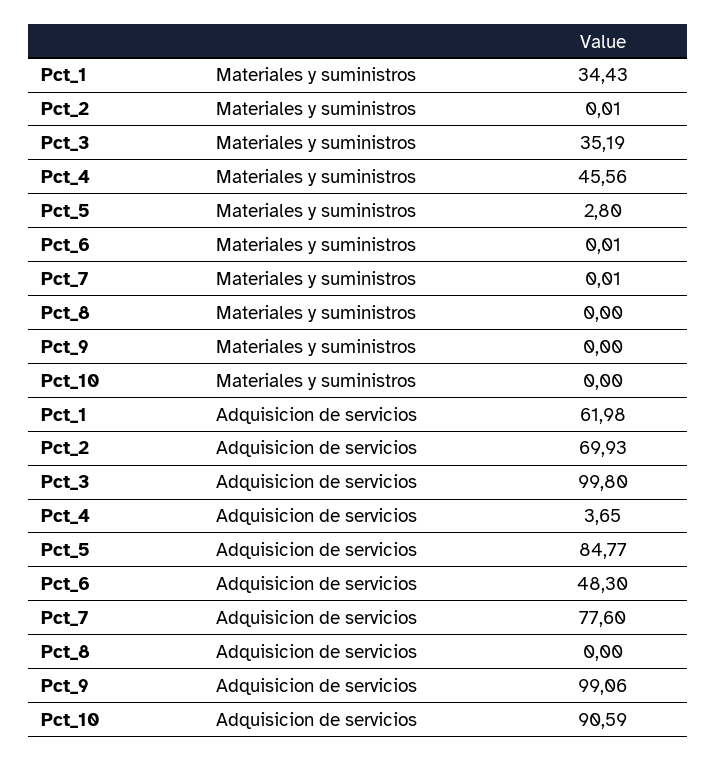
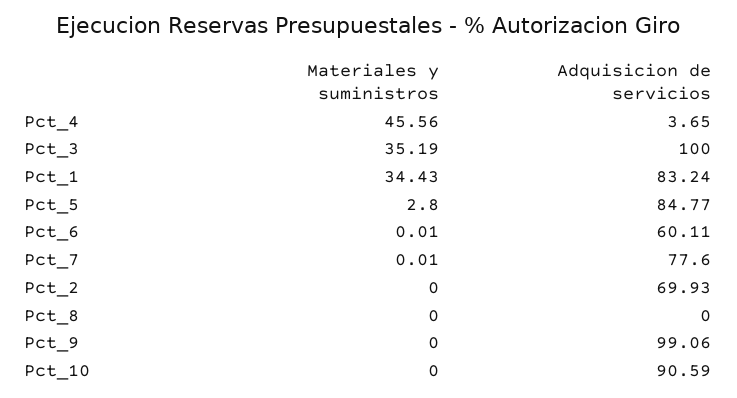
  {
    "Pct_1": {
      "Materiales y suministros": 34.43,
-     "Adquisicion de servicios": 61.98
+     "Adquisicion de servicios": 83.24
    },
    "Pct_2": {
-     "Materiales y suministros": 0.01,
+     "Materiales y suministros": 0,
      "Adquisicion de servicios": 69.93
    },
    "Pct_3": {
      "Materiales y suministros": 35.19,
-     "Adquisicion de servicios": 99.8
+     "Adquisicion de servicios": 100
    },
    "Pct_4": {
      "Materiales y suministros": 45.56,
      "Adquisicion de servicios": 3.65
    },
    "Pct_5": {
      "Materiales y suministros": 2.8,
      "Adquisicion de servicios": 84.77
    },
    "Pct_6": {
      "Materiales y suministros": 0.01,
-     "Adquisicion de servicios": 48.3
+     "Adquisicion de servicios": 60.11
    },
    "Pct_7": {
      "Materiales y suministros": 0.01,
      "Adquisicion de servicios": 77.6
    },
    "Pct_8": {
      "Materiales y suministros": 0,
      "Adquisicion de servicios": 0
    },
    "Pct_9": {
      "Materiales y suministros": 0,
      "Adquisicion de servicios": 99.06
    },
    "Pct_10": {
      "Materiales y suministros": 0,
      "Adquisicion de servicios": 90.59
    }
  }

